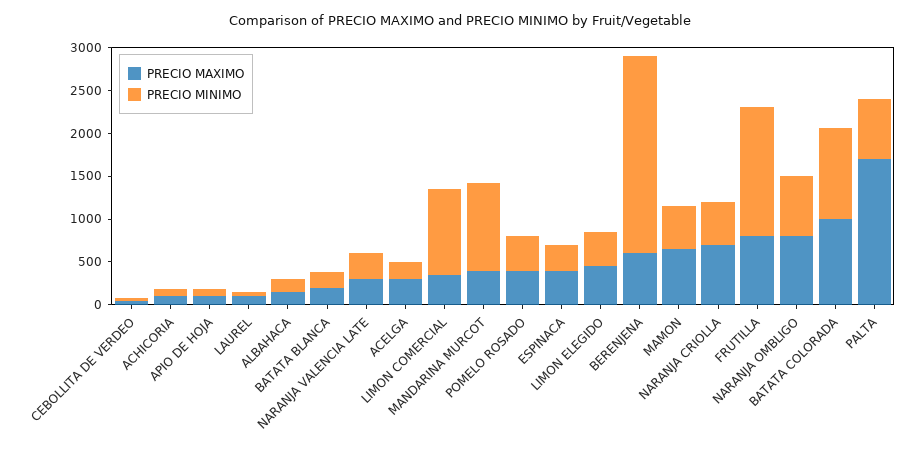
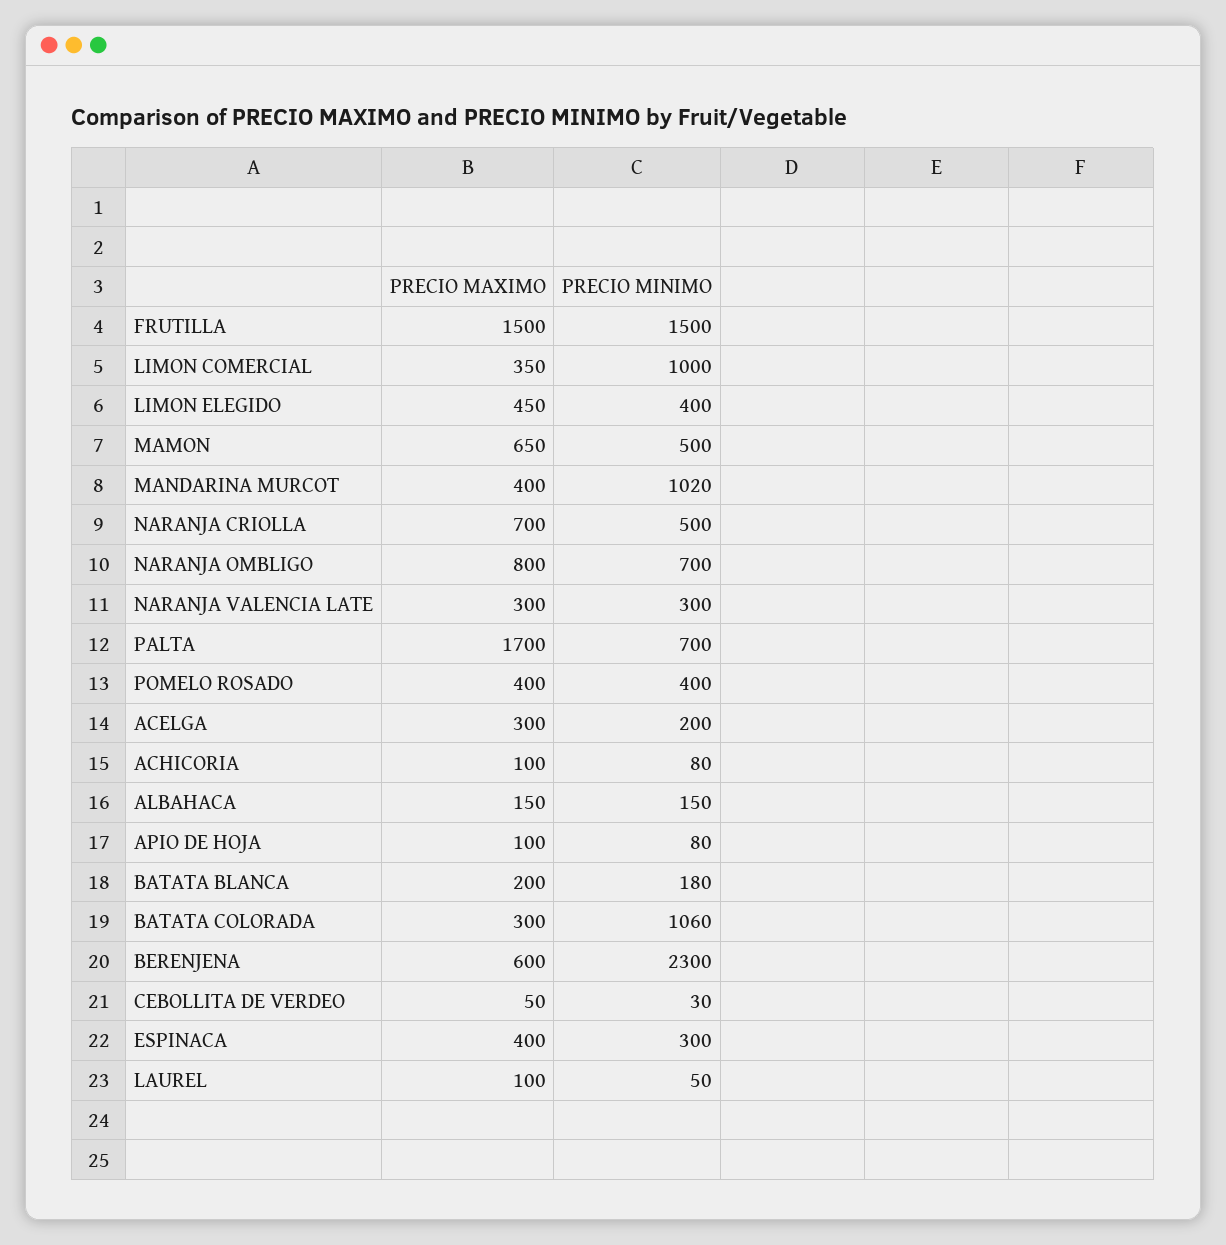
  {
    "PRECIO MAXIMO": {
      "CEBOLLITA DE VERDEO": 50,
      "ACHICORIA": 100,
      "APIO DE HOJA": 100,
      "LAUREL": 100,
      "ALBAHACA": 150,
      "BATATA BLANCA": 200,
      "NARANJA VALENCIA LATE": 300,
      "ACELGA": 300,
      "LIMON COMERCIAL": 350,
      "MANDARINA MURCOT": 400,
      "POMELO ROSADO": 400,
      "ESPINACA": 400,
      "LIMON ELEGIDO": 450,
      "BERENJENA": 600,
      "MAMON": 650,
      "NARANJA CRIOLLA": 700,
-     "FRUTILLA": 800,
+     "FRUTILLA": 1500,
      "NARANJA OMBLIGO": 800,
-     "BATATA COLORADA": 1000,
+     "BATATA COLORADA": 300,
      "PALTA": 1700
    },
    "PRECIO MINIMO": {
      "CEBOLLITA DE VERDEO": 30,
      "ACHICORIA": 80,
      "APIO DE HOJA": 80,
      "LAUREL": 50,
      "ALBAHACA": 150,
      "BATATA BLANCA": 180,
      "NARANJA VALENCIA LATE": 300,
      "ACELGA": 200,
      "LIMON COMERCIAL": 1000,
      "MANDARINA MURCOT": 1020,
      "POMELO ROSADO": 400,
      "ESPINACA": 300,
      "LIMON ELEGIDO": 400,
      "BERENJENA": 2300,
      "MAMON": 500,
      "NARANJA CRIOLLA": 500,
      "FRUTILLA": 1500,
      "NARANJA OMBLIGO": 700,
      "BATATA COLORADA": 1060,
      "PALTA": 700
    }
  }

